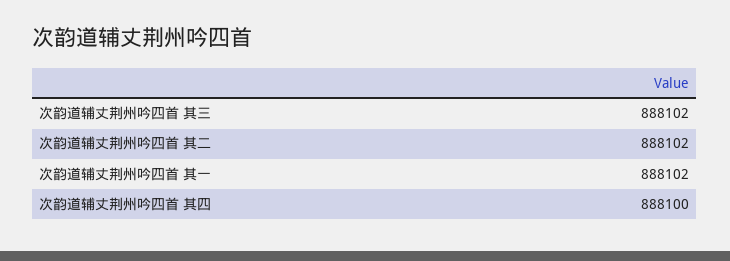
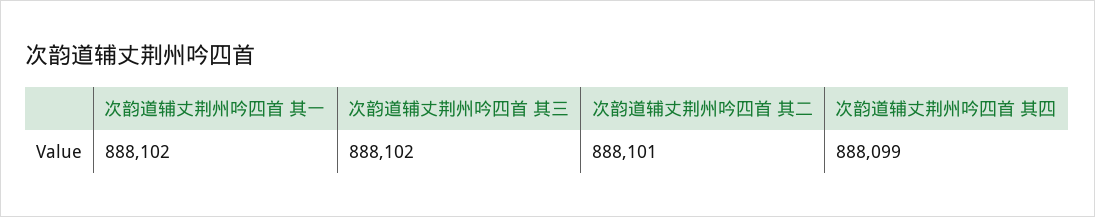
  {
    "次韵道辅丈荆州吟四首 其三": 888102,
-   "次韵道辅丈荆州吟四首 其二": 888102,
+   "次韵道辅丈荆州吟四首 其二": 888101,
    "次韵道辅丈荆州吟四首 其一": 888102,
-   "次韵道辅丈荆州吟四首 其四": 888100
+   "次韵道辅丈荆州吟四首 其四": 888099
  }

